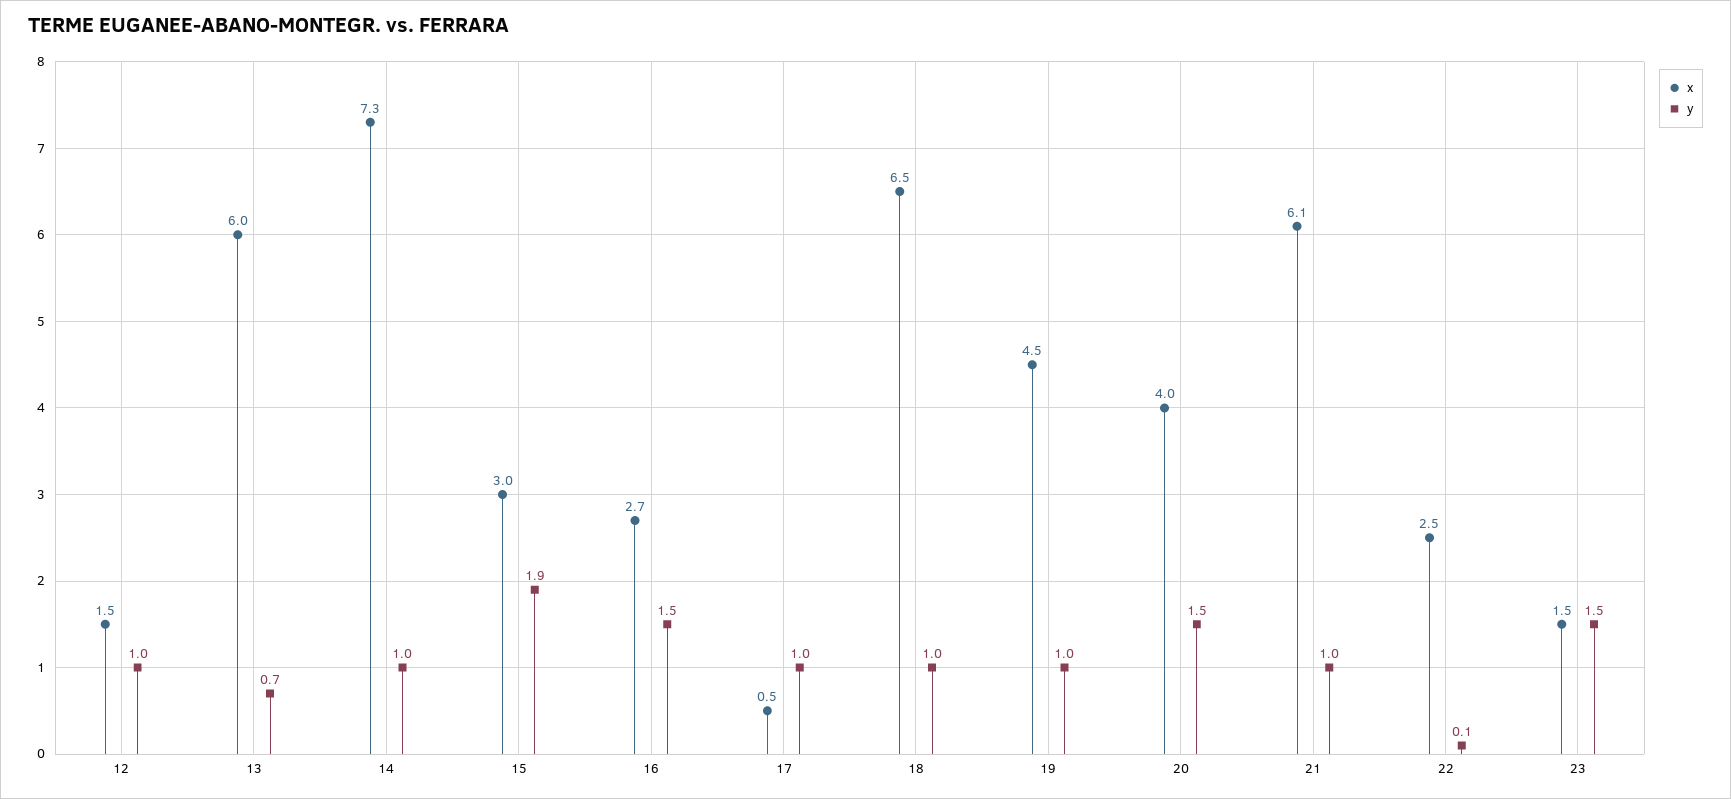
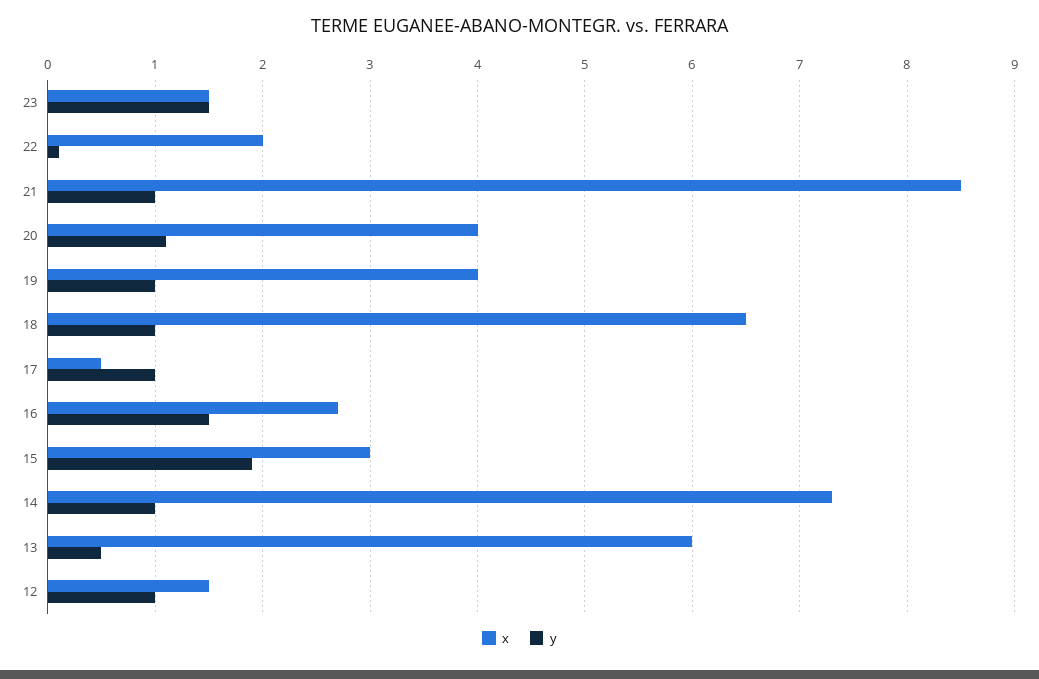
  {
    "x": {
      "12": 1.5,
      "13": 6,
      "14": 7.3,
      "15": 3,
      "16": 2.7,
      "17": 0.5,
      "18": 6.5,
-     "19": 4.5,
+     "19": 4,
      "20": 4,
-     "21": 6.1,
+     "21": 8.5,
-     "22": 2.5,
+     "22": 2,
      "23": 1.5
    },
    "y": {
      "12": 1,
-     "13": 0.7,
+     "13": 0.5,
      "14": 1,
      "15": 1.9,
      "16": 1.5,
      "17": 1,
      "18": 1,
      "19": 1,
-     "20": 1.5,
+     "20": 1.1,
      "21": 1,
      "22": 0.1,
      "23": 1.5
    }
  }

